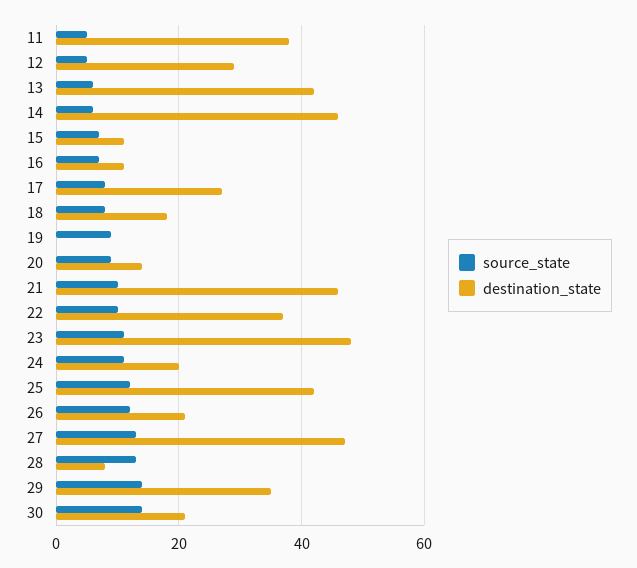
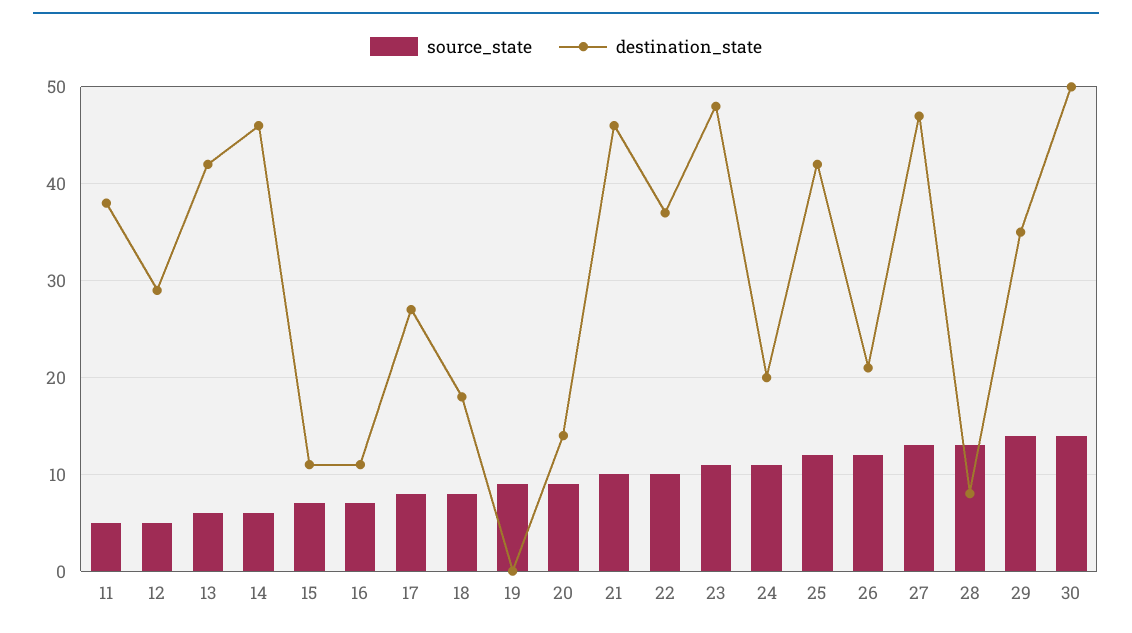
  {
    "source_state": {
      "11": 5,
      "12": 5,
      "13": 6,
      "14": 6,
      "15": 7,
      "16": 7,
      "17": 8,
      "18": 8,
      "19": 9,
      "20": 9,
      "21": 10,
      "22": 10,
      "23": 11,
      "24": 11,
      "25": 12,
      "26": 12,
      "27": 13,
      "28": 13,
      "29": 14,
      "30": 14
    },
    "destination_state": {
      "11": 38,
      "12": 29,
      "13": 42,
      "14": 46,
      "15": 11,
      "16": 11,
      "17": 27,
      "18": 18,
      "19": 0,
      "20": 14,
      "21": 46,
      "22": 37,
      "23": 48,
      "24": 20,
      "25": 42,
      "26": 21,
      "27": 47,
      "28": 8,
      "29": 35,
-     "30": 20
+     "30": 50
    }
  }

